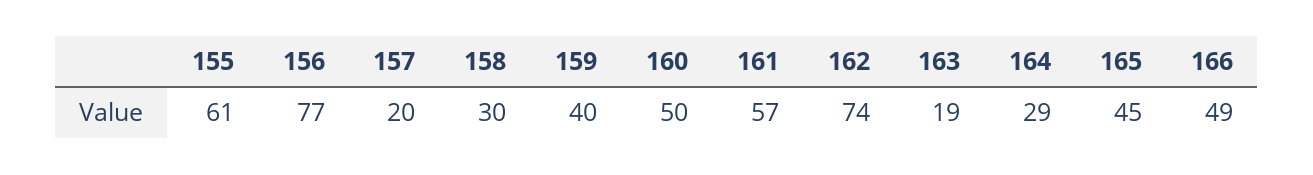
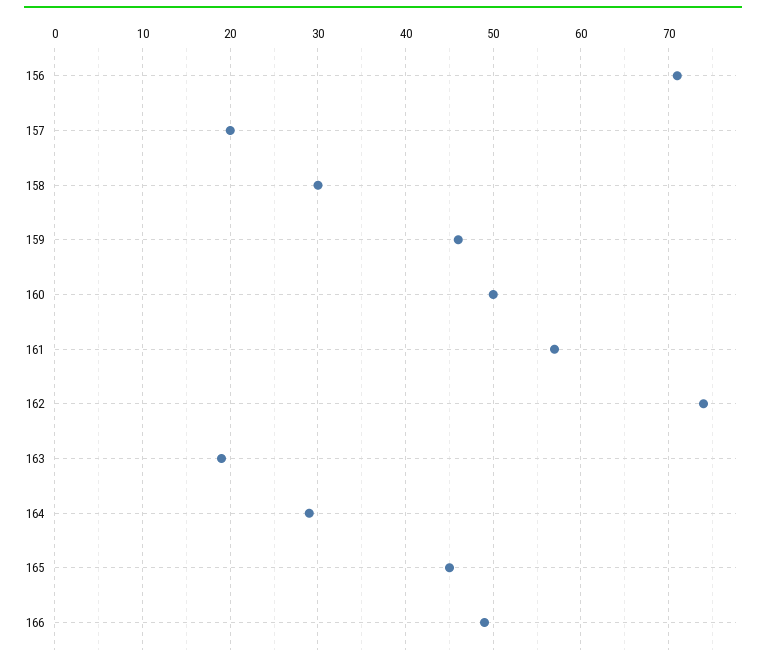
  {
-   "155": 61,
-   "156": 77,
+   "156": 71,
    "157": 20,
    "158": 30,
-   "159": 40,
+   "159": 46,
    "160": 50,
    "161": 57,
    "162": 74,
    "163": 19,
    "164": 29,
    "165": 45,
    "166": 49
  }

